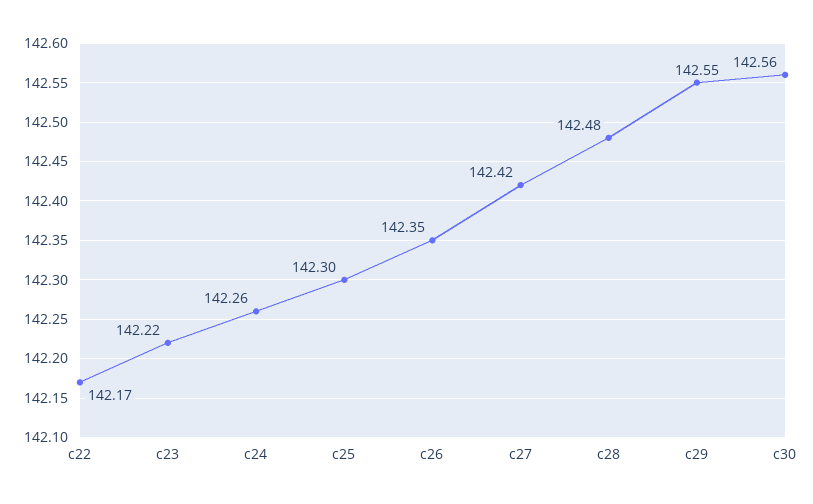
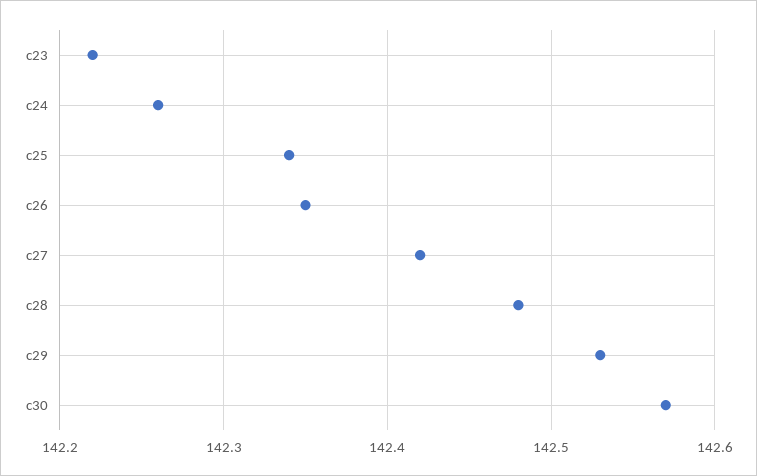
  {
-   "c22": 142.17,
    "c23": 142.22,
    "c24": 142.26,
-   "c25": 142.3,
+   "c25": 142.34,
    "c26": 142.35,
    "c27": 142.42,
    "c28": 142.48,
-   "c29": 142.55,
+   "c29": 142.53,
-   "c30": 142.56
+   "c30": 142.57
  }

